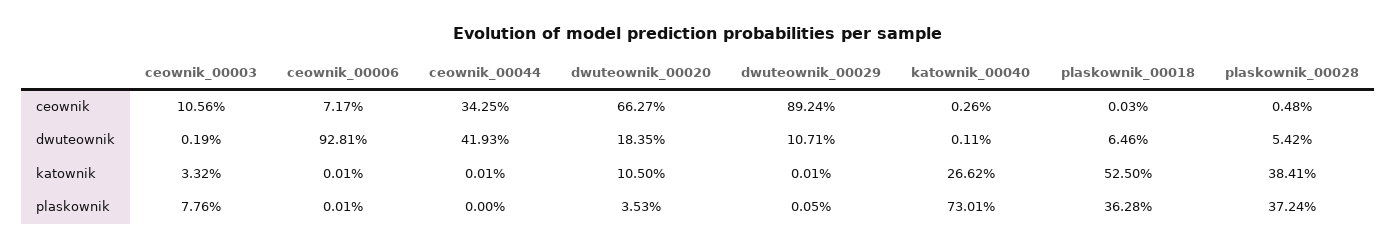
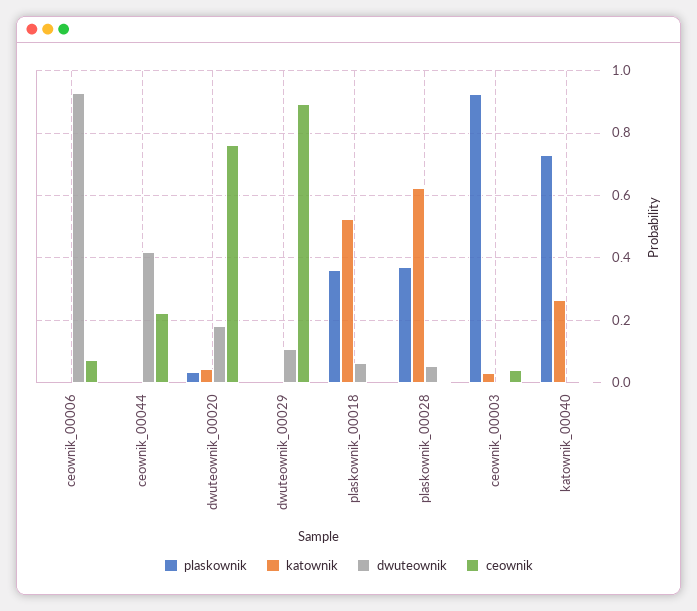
  {
    "ceownik": {
-     "ceownik_00003": 0.1056,
+     "ceownik_00003": 0.04,
      "ceownik_00006": 0.0717,
-     "ceownik_00044": 0.3425,
+     "ceownik_00044": 0.22,
-     "dwuteownik_00020": 0.6627,
+     "dwuteownik_00020": 0.76,
      "dwuteownik_00029": 0.8924,
      "katownik_00040": 0.0026,
      "plaskownik_00018": 0.0003,
      "plaskownik_00028": 0.0048
    },
    "dwuteownik": {
      "ceownik_00003": 0.0019,
      "ceownik_00006": 0.9281,
      "ceownik_00044": 0.4193,
      "dwuteownik_00020": 0.1835,
      "dwuteownik_00029": 0.1071,
      "katownik_00040": 0.0011,
      "plaskownik_00018": 0.0646,
      "plaskownik_00028": 0.0542
    },
    "katownik": {
      "ceownik_00003": 0.0332,
      "ceownik_00006": 0.0001,
      "ceownik_00044": 0.0001,
-     "dwuteownik_00020": 0.105,
+     "dwuteownik_00020": 0.04,
      "dwuteownik_00029": 0.0001,
      "katownik_00040": 0.2662,
      "plaskownik_00018": 0.525,
-     "plaskownik_00028": 0.3841
+     "plaskownik_00028": 0.62
    },
    "plaskownik": {
-     "ceownik_00003": 0.0776,
+     "ceownik_00003": 0.92,
      "ceownik_00006": 0.0001,
      "ceownik_00044": 0,
      "dwuteownik_00020": 0.0353,
      "dwuteownik_00029": 0.0005,
      "katownik_00040": 0.7301,
      "plaskownik_00018": 0.3628,
      "plaskownik_00028": 0.3724
    }
  }

